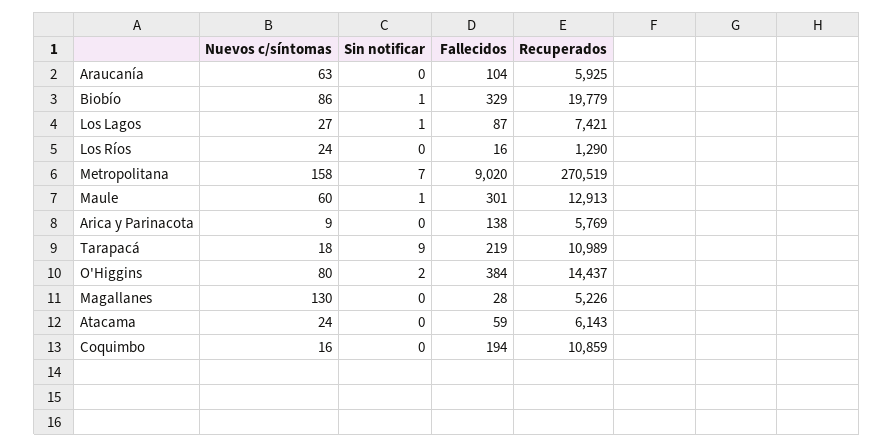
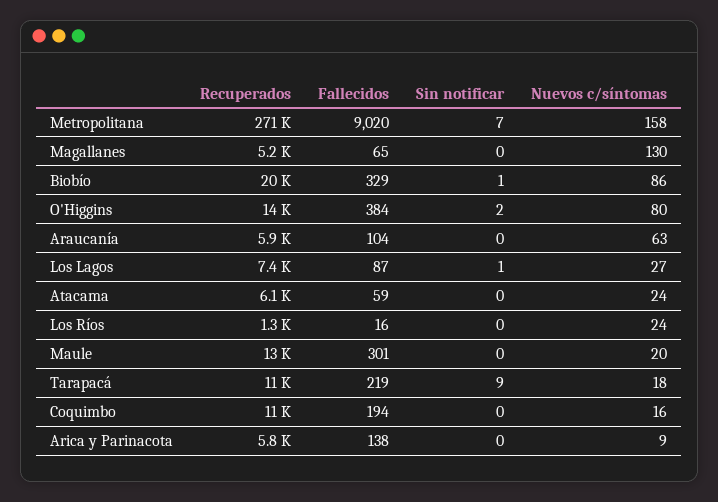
  {
    "Nuevos c/síntomas": {
      "Araucanía": 63,
      "Biobío": 86,
      "Los Lagos": 27,
      "Los Ríos": 24,
      "Metropolitana": 158,
-     "Maule": 60,
+     "Maule": 20,
      "Arica y Parinacota": 9,
      "Tarapacá": 18,
      "O'Higgins": 80,
      "Magallanes": 130,
      "Atacama": 24,
      "Coquimbo": 16
    },
    "Sin notificar": {
      "Araucanía": 0,
      "Biobío": 1,
      "Los Lagos": 1,
      "Los Ríos": 0,
      "Metropolitana": 7,
-     "Maule": 1,
+     "Maule": 0,
      "Arica y Parinacota": 0,
      "Tarapacá": 9,
      "O'Higgins": 2,
      "Magallanes": 0,
      "Atacama": 0,
      "Coquimbo": 0
    },
    "Fallecidos": {
      "Araucanía": 104,
      "Biobío": 329,
      "Los Lagos": 87,
      "Los Ríos": 16,
      "Metropolitana": 9020,
      "Maule": 301,
      "Arica y Parinacota": 138,
      "Tarapacá": 219,
      "O'Higgins": 384,
-     "Magallanes": 28,
+     "Magallanes": 65,
      "Atacama": 59,
      "Coquimbo": 194
    },
    "Recuperados": {
      "Araucanía": 5925,
      "Biobío": 19779,
      "Los Lagos": 7421,
      "Los Ríos": 1290,
      "Metropolitana": 270519,
      "Maule": 12913,
      "Arica y Parinacota": 5769,
      "Tarapacá": 10989,
      "O'Higgins": 14437,
      "Magallanes": 5226,
      "Atacama": 6143,
      "Coquimbo": 10859
    }
  }

